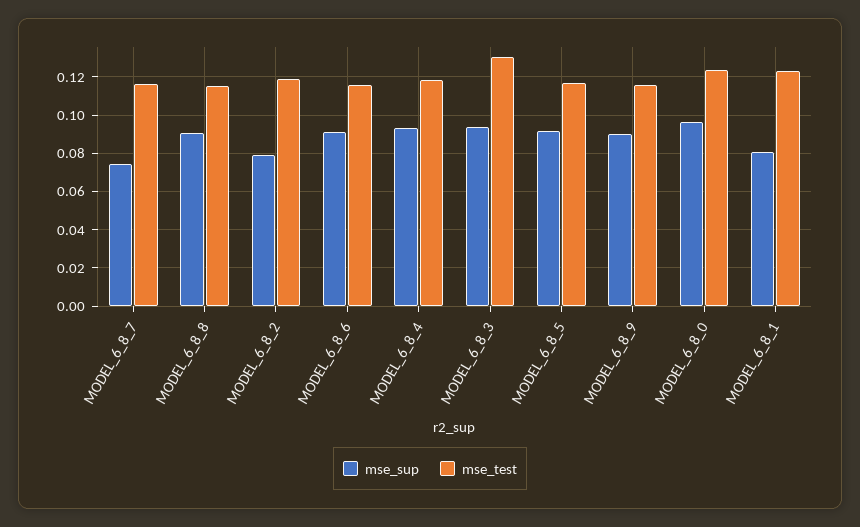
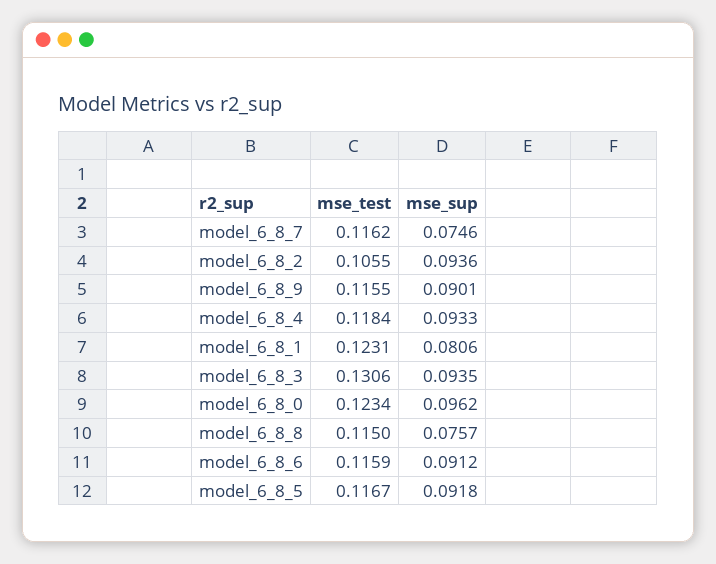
  {
    "mse_sup": {
      "MODEL_6_8_7": 0.0746,
-     "MODEL_6_8_8": 0.09,
+     "MODEL_6_8_8": 0.0757,
-     "MODEL_6_8_2": 0.08,
+     "MODEL_6_8_2": 0.0936,
      "MODEL_6_8_6": 0.0912,
      "MODEL_6_8_4": 0.0933,
      "MODEL_6_8_3": 0.0935,
      "MODEL_6_8_5": 0.0918,
      "MODEL_6_8_9": 0.0901,
      "MODEL_6_8_0": 0.0962,
      "MODEL_6_8_1": 0.0806
    },
    "mse_test": {
      "MODEL_6_8_7": 0.1162,
      "MODEL_6_8_8": 0.115,
-     "MODEL_6_8_2": 0.12,
+     "MODEL_6_8_2": 0.1055,
      "MODEL_6_8_6": 0.1159,
      "MODEL_6_8_4": 0.1184,
      "MODEL_6_8_3": 0.1306,
      "MODEL_6_8_5": 0.1167,
      "MODEL_6_8_9": 0.1155,
      "MODEL_6_8_0": 0.1234,
      "MODEL_6_8_1": 0.1231
    }
  }

